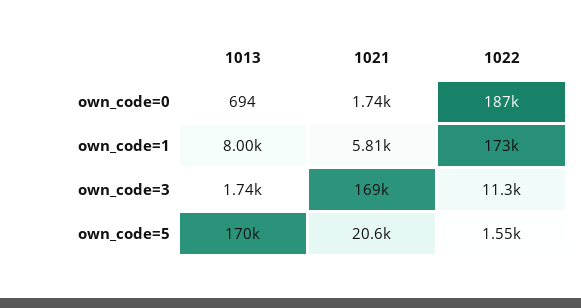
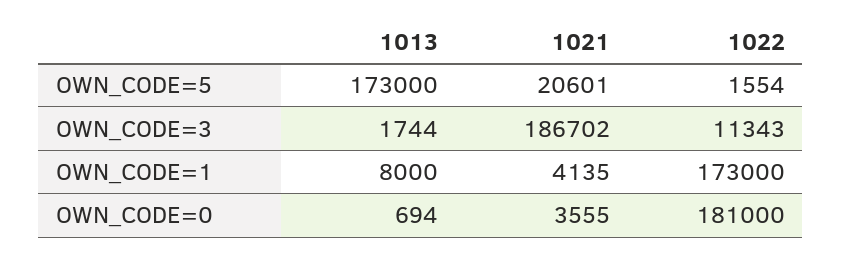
  {
    "1013": {
      "own_code=0": 694,
      "own_code=1": 8000,
      "own_code=3": 1744,
-     "own_code=5": 170000
+     "own_code=5": 173000
    },
    "1021": {
-     "own_code=0": 1740,
+     "own_code=0": 3555,
-     "own_code=1": 5810,
+     "own_code=1": 4135,
-     "own_code=3": 169000,
+     "own_code=3": 186702,
      "own_code=5": 20601
    },
    "1022": {
-     "own_code=0": 187000,
+     "own_code=0": 181000,
      "own_code=1": 173000,
      "own_code=3": 11343,
      "own_code=5": 1554
    }
  }

